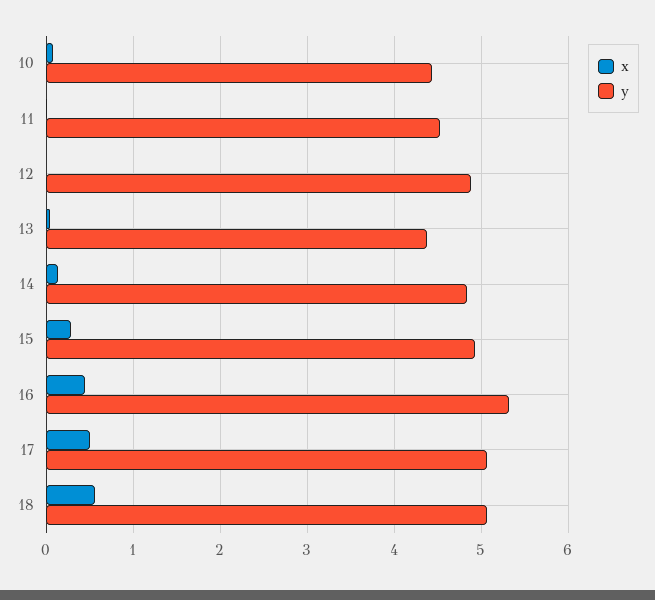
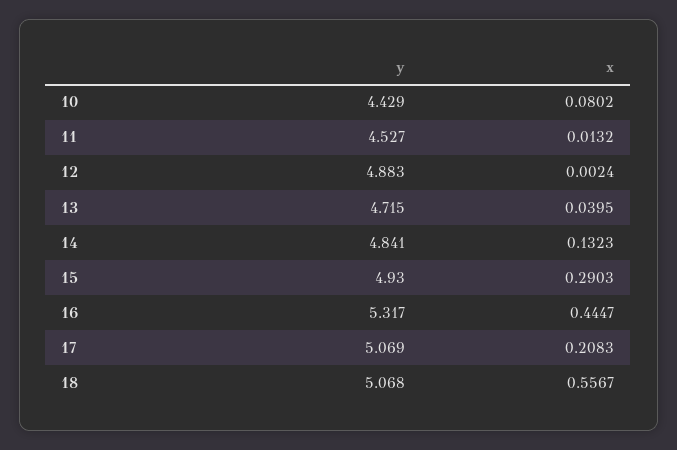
  {
    "x": {
      "10": 0.0802,
      "11": 0.0132,
      "12": 0.0024,
      "13": 0.0395,
      "14": 0.1323,
      "15": 0.2903,
      "16": 0.4447,
-     "17": 0.5,
+     "17": 0.2083,
      "18": 0.5567
    },
    "y": {
      "10": 4.429,
      "11": 4.527,
      "12": 4.883,
-     "13": 4.4,
+     "13": 4.715,
      "14": 4.841,
      "15": 4.93,
      "16": 5.317,
      "17": 5.069,
      "18": 5.068
    }
  }

